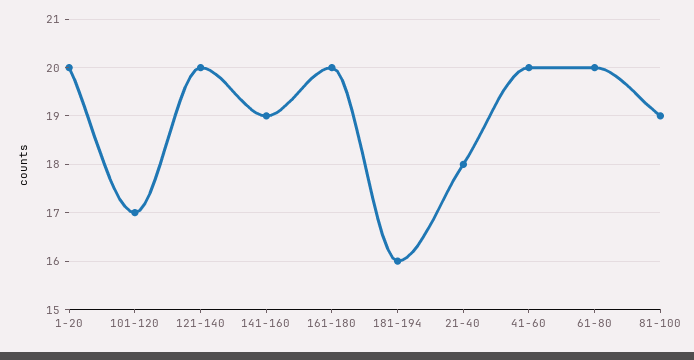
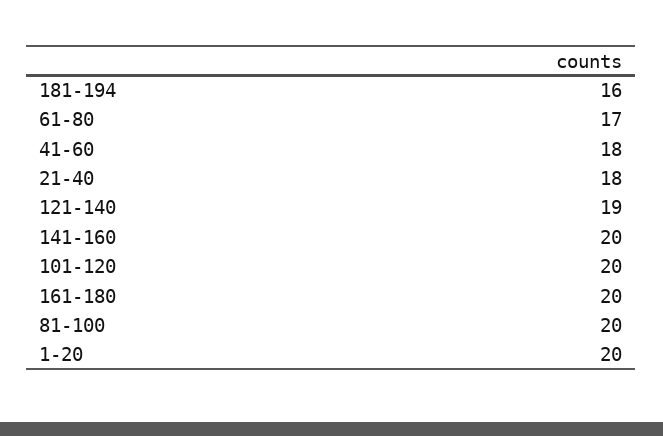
  {
    "1-20": 20,
-   "101-120": 17,
+   "101-120": 20,
-   "121-140": 20,
+   "121-140": 19,
-   "141-160": 19,
+   "141-160": 20,
    "161-180": 20,
    "181-194": 16,
    "21-40": 18,
-   "41-60": 20,
+   "41-60": 18,
-   "61-80": 20,
+   "61-80": 17,
-   "81-100": 19
+   "81-100": 20
  }

